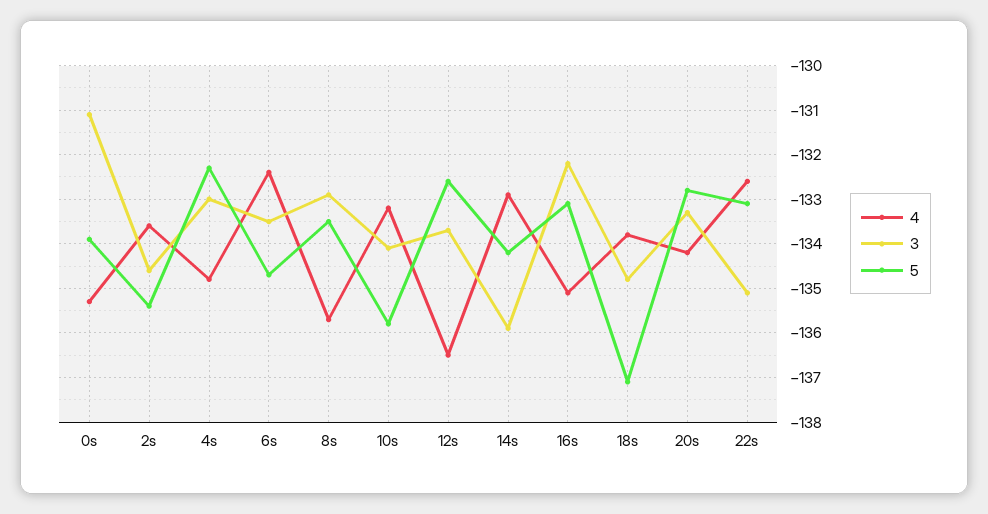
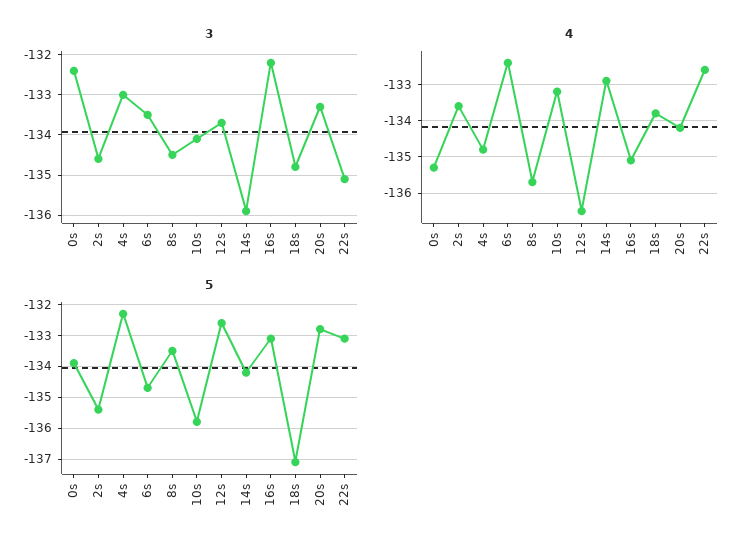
  {
    "4": {
      "0s": -135.5,
      "2s": -133.5,
      "4s": -135,
      "6s": -132.5,
      "8s": -135.5,
      "10s": -133,
      "12s": -136.5,
      "14s": -133,
      "16s": -135,
      "18s": -134,
      "20s": -134,
      "22s": -132.5
    },
    "3": {
-     "0s": -131,
+     "0s": -132.5,
      "2s": -134.5,
      "4s": -133,
      "6s": -133.5,
-     "8s": -133,
+     "8s": -134.5,
      "10s": -134,
      "12s": -133.5,
      "14s": -136,
      "16s": -132,
      "18s": -135,
      "20s": -133.5,
      "22s": -135
    },
    "5": {
      "0s": -134,
      "2s": -135.5,
      "4s": -132.5,
      "6s": -134.5,
      "8s": -133.5,
      "10s": -136,
      "12s": -132.5,
      "14s": -134,
      "16s": -133,
      "18s": -137,
      "20s": -133,
      "22s": -133
    }
  }

